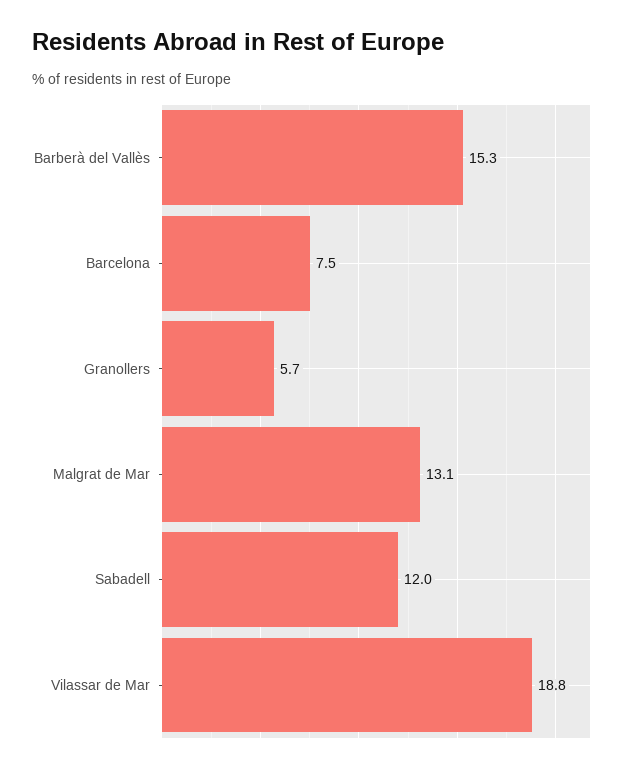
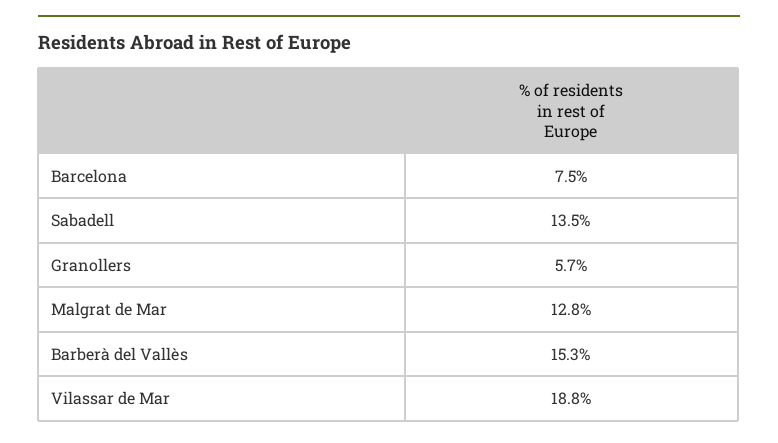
  {
    "Barberà del Vallès": 15.3,
    "Barcelona": 7.5,
    "Granollers": 5.7,
-   "Malgrat de Mar": 13.1,
+   "Malgrat de Mar": 12.8,
-   "Sabadell": 12,
+   "Sabadell": 13.5,
    "Vilassar de Mar": 18.8
  }

